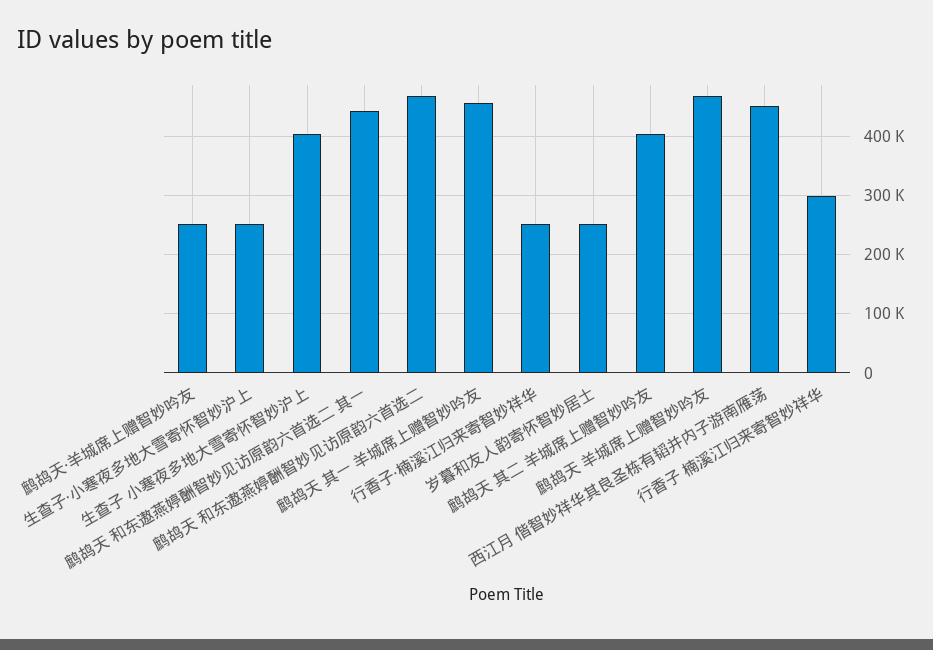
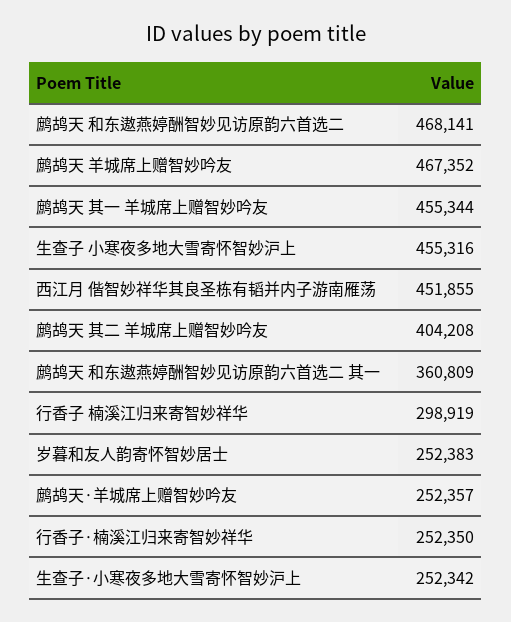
  {
    "鹧鸪天·羊城席上赠智妙吟友": 252357,
    "生查子·小寒夜多地大雪寄怀智妙沪上": 252342,
-   "生查子 小寒夜多地大雪寄怀智妙沪上": 400000,
+   "生查子 小寒夜多地大雪寄怀智妙沪上": 455316,
-   "鹧鸪天 和东遨燕婷酬智妙见访原韵六首选二 其一": 440000,
+   "鹧鸪天 和东遨燕婷酬智妙见访原韵六首选二 其一": 360809,
    "鹧鸪天 和东遨燕婷酬智妙见访原韵六首选二": 468141,
    "鹧鸪天 其一 羊城席上赠智妙吟友": 455344,
    "行香子·楠溪江归来寄智妙祥华": 252350,
    "岁暮和友人韵寄怀智妙居士": 252383,
    "鹧鸪天 其二 羊城席上赠智妙吟友": 404208,
    "鹧鸪天 羊城席上赠智妙吟友": 467352,
    "西江月 偕智妙祥华其良圣栋有韬并内子游南雁荡": 451855,
    "行香子 楠溪江归来寄智妙祥华": 298919
  }

